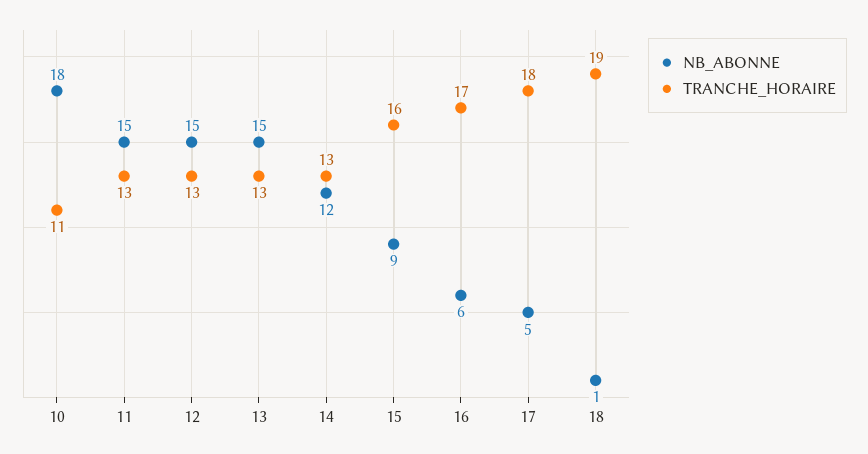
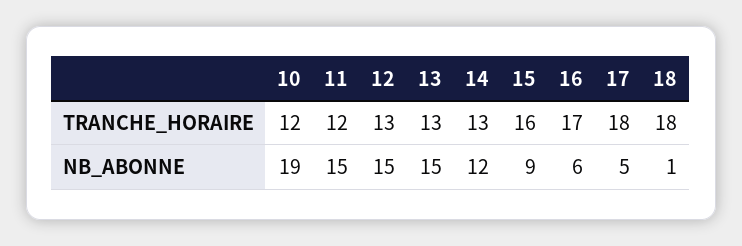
  {
    "NB_ABONNE": {
-     "10": 18,
+     "10": 19,
      "11": 15,
      "12": 15,
      "13": 15,
      "14": 12,
      "15": 9,
      "16": 6,
      "17": 5,
      "18": 1
    },
    "TRANCHE_HORAIRE": {
-     "10": 11,
+     "10": 12,
-     "11": 13,
+     "11": 12,
      "12": 13,
      "13": 13,
      "14": 13,
      "15": 16,
      "16": 17,
      "17": 18,
-     "18": 19
+     "18": 18
    }
  }

